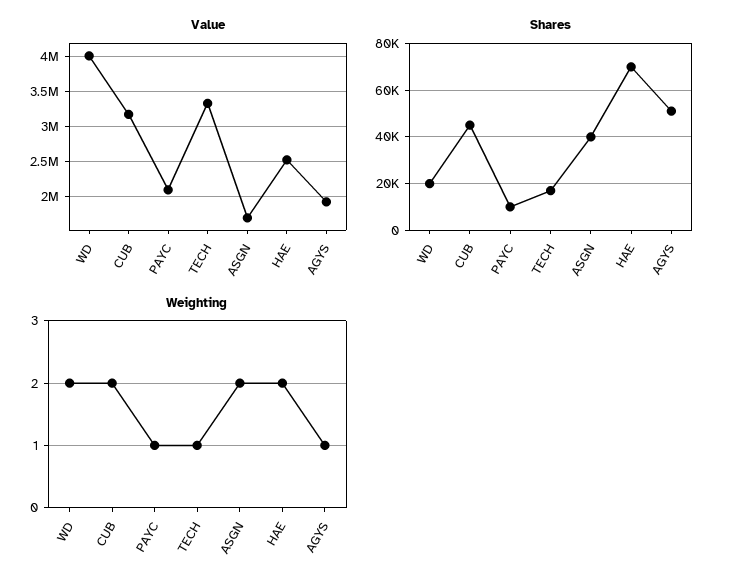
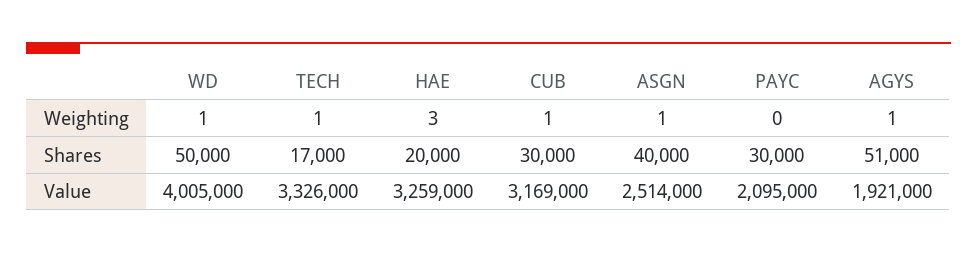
  {
    "Value": {
      "WD": 4005000,
      "CUB": 3169000,
      "PAYC": 2095000,
      "TECH": 3326000,
-     "ASGN": 1700000,
+     "ASGN": 2514000,
-     "HAE": 2500000,
+     "HAE": 3259000,
      "AGYS": 1921000
    },
    "Shares": {
-     "WD": 20000,
+     "WD": 50000,
-     "CUB": 45000,
+     "CUB": 30000,
-     "PAYC": 10000,
+     "PAYC": 30000,
      "TECH": 17000,
      "ASGN": 40000,
-     "HAE": 70000,
+     "HAE": 20000,
      "AGYS": 51000
    },
    "Weighting": {
-     "WD": 2,
+     "WD": 1,
-     "CUB": 2,
+     "CUB": 1,
-     "PAYC": 1,
+     "PAYC": 0,
      "TECH": 1,
-     "ASGN": 2,
+     "ASGN": 1,
-     "HAE": 2,
+     "HAE": 3,
      "AGYS": 1
    }
  }

